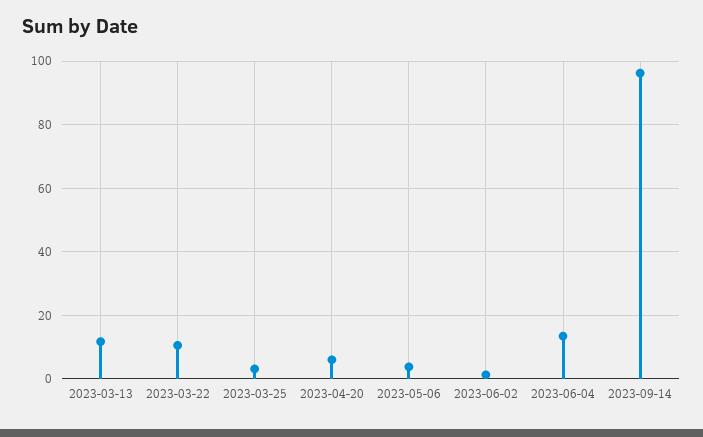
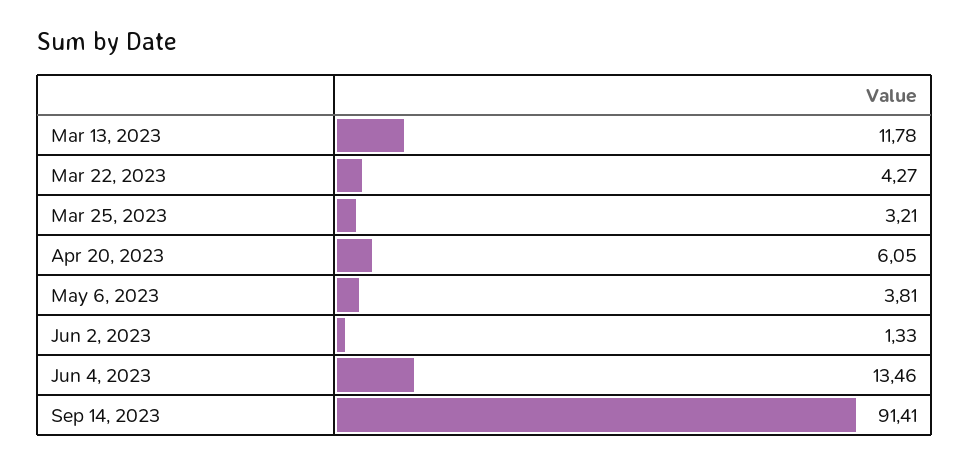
  {
    "2023-03-13": 11.78,
-   "2023-03-22": 10,
+   "2023-03-22": 4.27,
    "2023-03-25": 3.21,
    "2023-04-20": 6.05,
    "2023-05-06": 3.81,
    "2023-06-02": 1.33,
    "2023-06-04": 13.46,
-   "2023-09-14": 96
+   "2023-09-14": 91.41
  }

